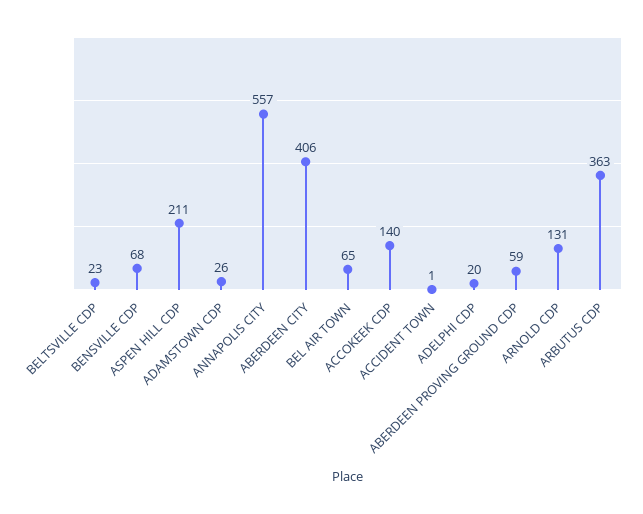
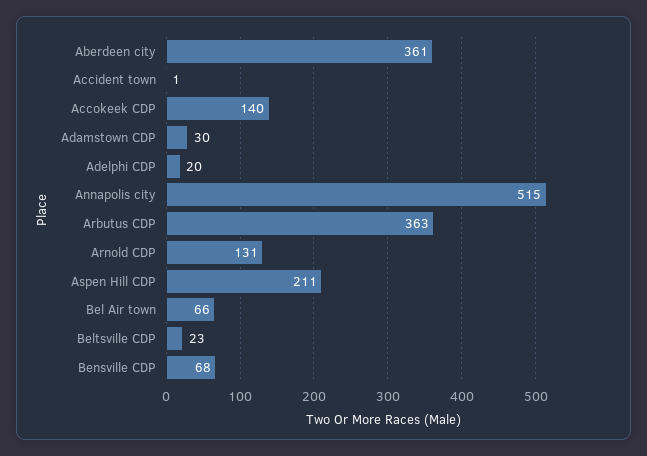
  {
    "BELTSVILLE CDP": 23,
    "BENSVILLE CDP": 68,
    "ASPEN HILL CDP": 211,
-   "ADAMSTOWN CDP": 26,
+   "ADAMSTOWN CDP": 30,
-   "ANNAPOLIS CITY": 557,
+   "ANNAPOLIS CITY": 515,
-   "ABERDEEN CITY": 406,
+   "ABERDEEN CITY": 361,
-   "BEL AIR TOWN": 65,
+   "BEL AIR TOWN": 66,
    "ACCOKEEK CDP": 140,
    "ACCIDENT TOWN": 1,
    "ADELPHI CDP": 20,
-   "ABERDEEN PROVING GROUND CDP": 59,
    "ARNOLD CDP": 131,
    "ARBUTUS CDP": 363
  }

